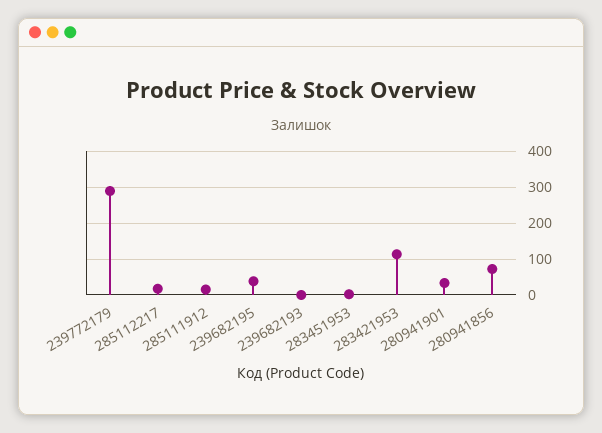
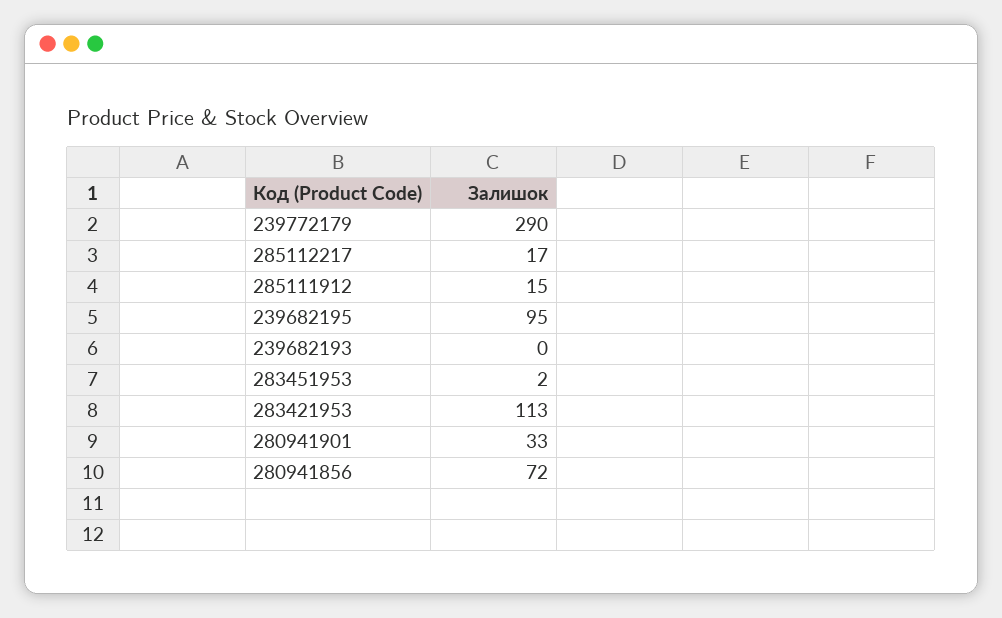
  {
    "239772179": 290,
    "285112217": 17,
    "285111912": 15,
-   "239682195": 40,
+   "239682195": 95,
    "239682193": 0,
    "283451953": 2,
    "283421953": 113,
    "280941901": 33,
    "280941856": 72
  }

